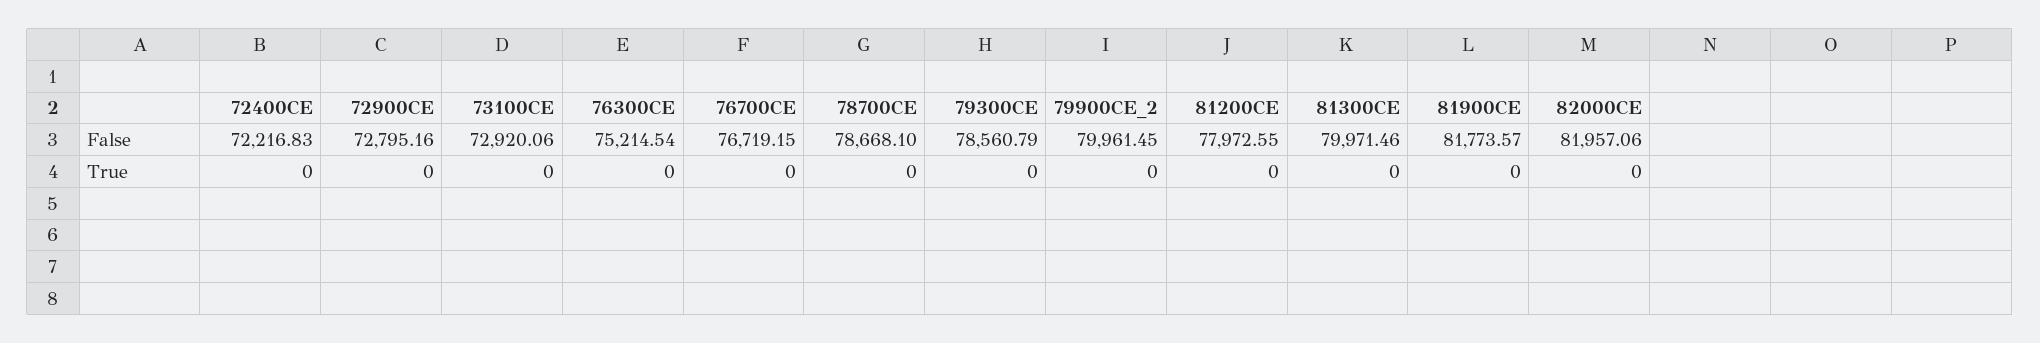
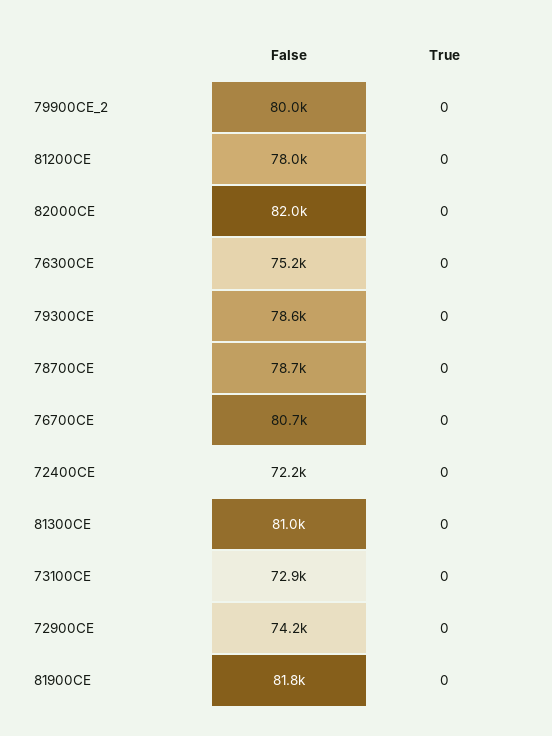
  {
    "72400CE": {
      "False": 72216.83,
      "True": 0
    },
    "72900CE": {
-     "False": 72795.16,
+     "False": 74200,
      "True": 0
    },
    "73100CE": {
      "False": 72920.06,
      "True": 0
    },
    "76300CE": {
      "False": 75214.54,
      "True": 0
    },
    "76700CE": {
-     "False": 76719.15,
+     "False": 80700,
      "True": 0
    },
    "78700CE": {
      "False": 78668.1,
      "True": 0
    },
    "79300CE": {
      "False": 78560.79,
      "True": 0
    },
    "79900CE_2": {
      "False": 79961.45,
      "True": 0
    },
    "81200CE": {
      "False": 77972.55,
      "True": 0
    },
    "81300CE": {
-     "False": 79971.46,
+     "False": 81000,
      "True": 0
    },
    "81900CE": {
      "False": 81773.57,
      "True": 0
    },
    "82000CE": {
      "False": 81957.06,
      "True": 0
    }
  }

